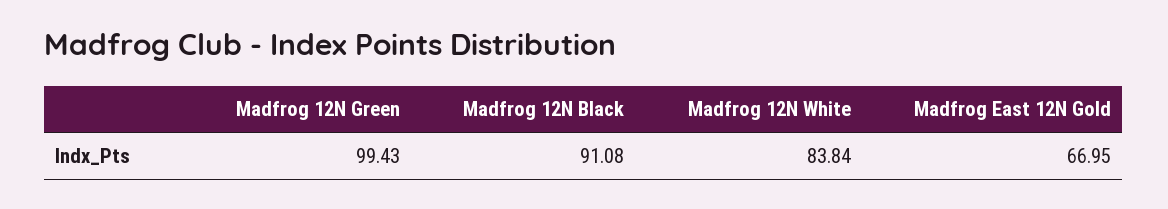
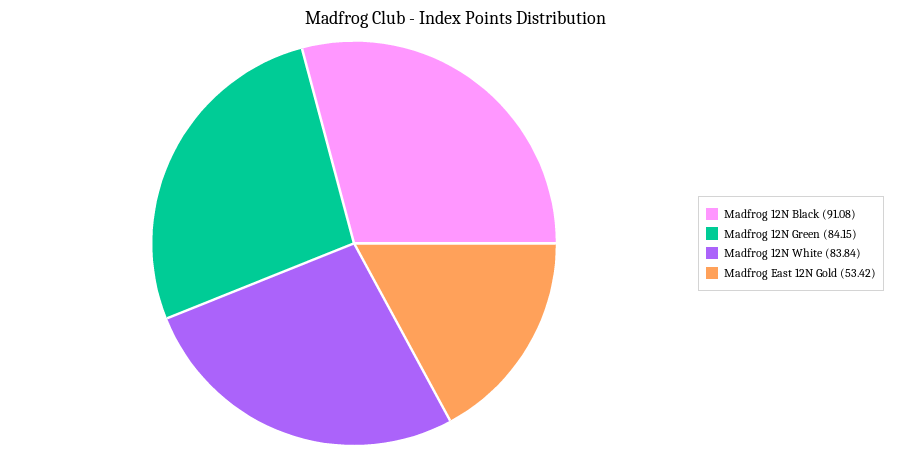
  {
-   "Madfrog 12N Green": 99.43,
+   "Madfrog 12N Green": 84.15,
    "Madfrog 12N Black": 91.08,
    "Madfrog 12N White": 83.84,
-   "Madfrog East 12N Gold": 66.95
+   "Madfrog East 12N Gold": 53.42
  }

